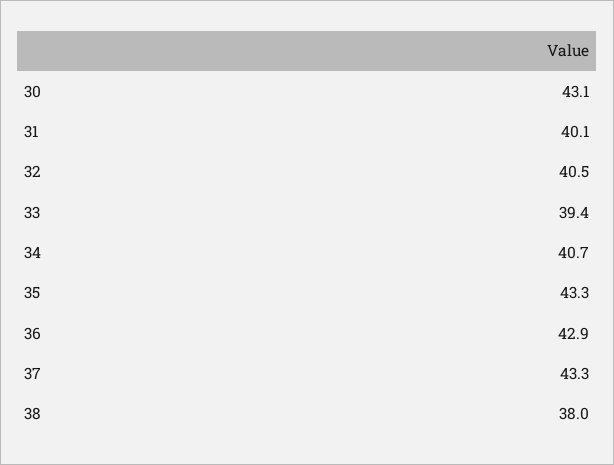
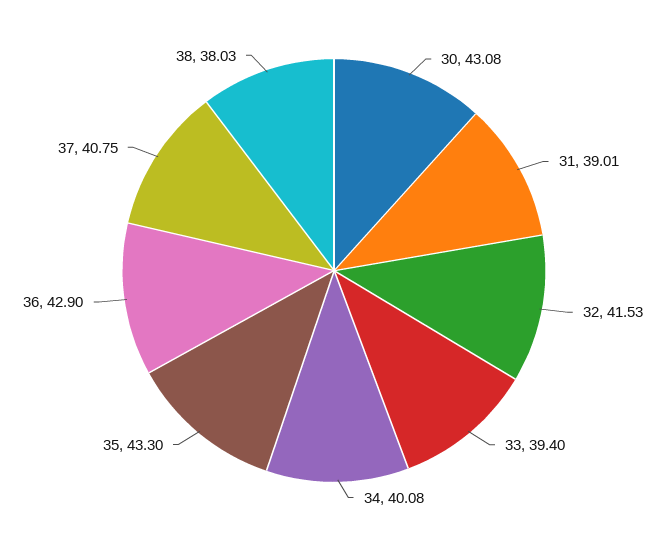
  {
    "30": 43.08,
-   "31": 40.1,
+   "31": 39.01,
-   "32": 40.5,
+   "32": 41.53,
    "33": 39.4,
-   "34": 40.7,
+   "34": 40.08,
    "35": 43.3,
    "36": 42.9,
-   "37": 43.3,
+   "37": 40.75,
    "38": 38.03
  }

